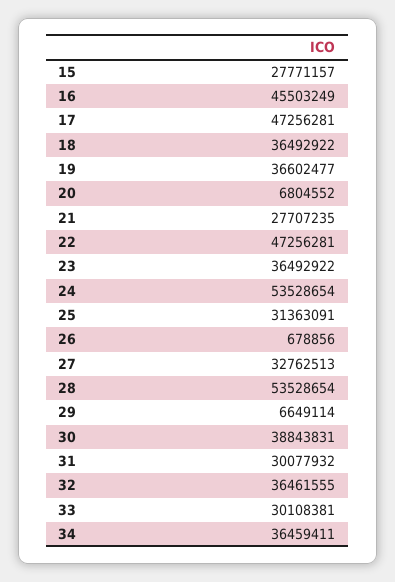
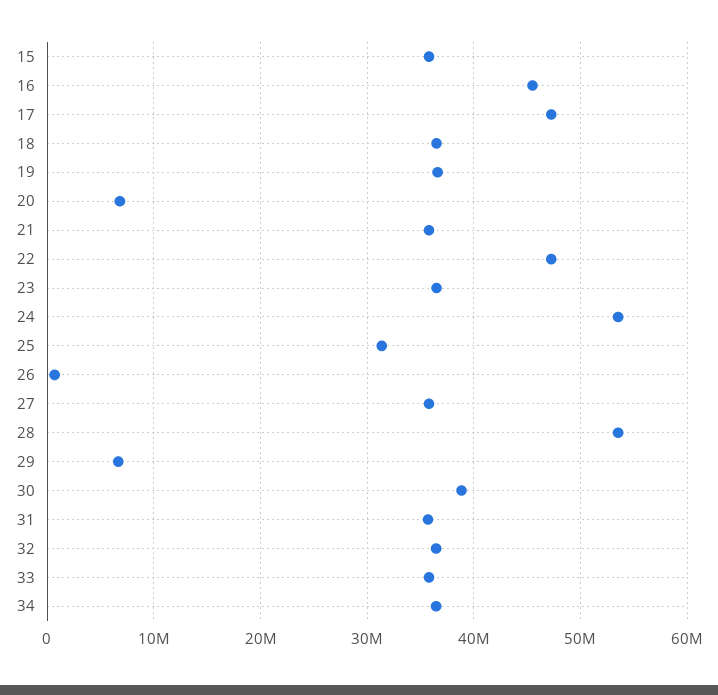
  {
-   "15": 27771157,
+   "15": 36000000,
    "16": 45503249,
    "17": 47256281,
    "18": 36492922,
    "19": 36602477,
    "20": 6804552,
-   "21": 27707235,
+   "21": 36000000,
    "22": 47256281,
    "23": 36492922,
    "24": 53528654,
    "25": 31363091,
    "26": 678856,
-   "27": 32762513,
+   "27": 36000000,
    "28": 53528654,
    "29": 6649114,
    "30": 38843831,
-   "31": 30077932,
+   "31": 36000000,
    "32": 36461555,
-   "33": 30108381,
+   "33": 36000000,
    "34": 36459411
  }

